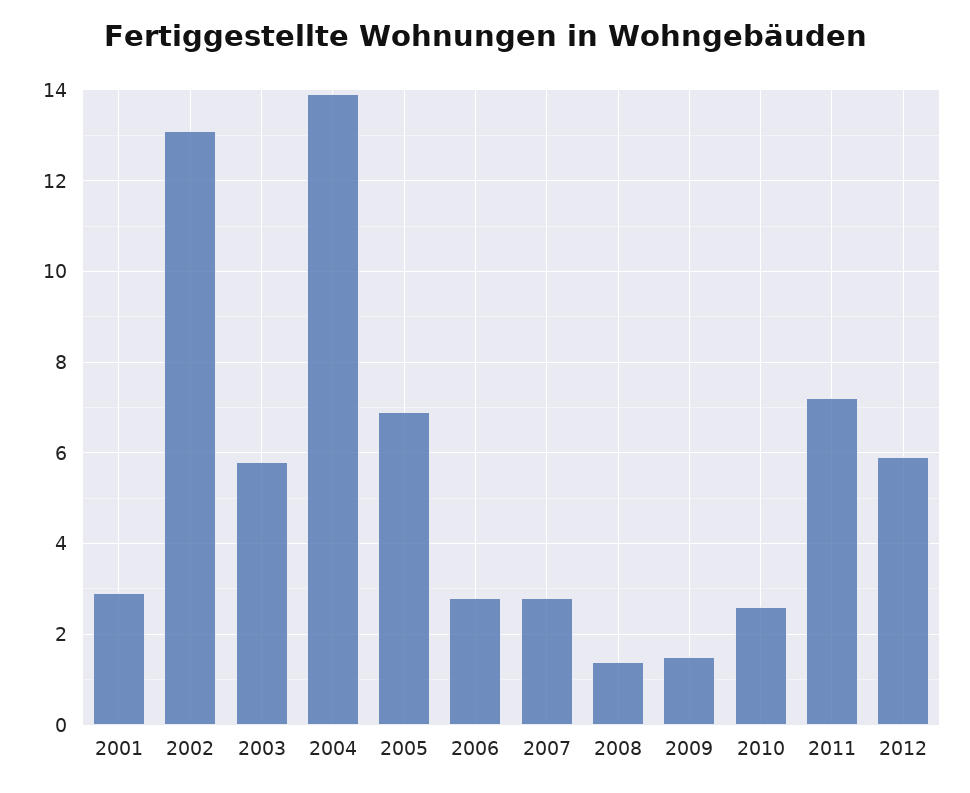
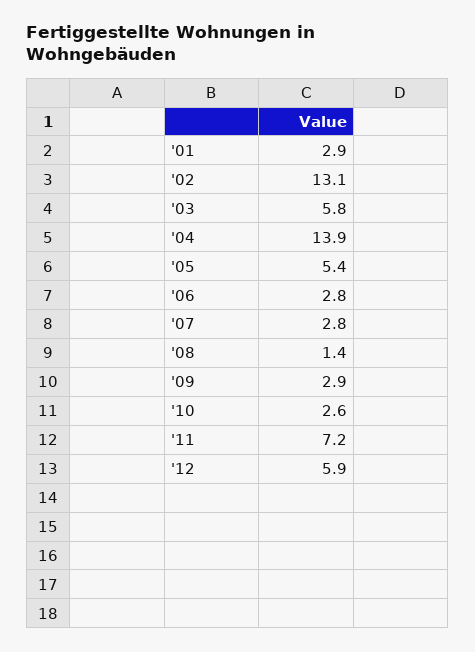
  {
    "2001": 2.9,
    "2002": 13.1,
    "2003": 5.8,
    "2004": 13.9,
-   "2005": 7,
+   "2005": 5.4,
    "2006": 2.8,
    "2007": 2.8,
    "2008": 1.4,
-   "2009": 1.5,
+   "2009": 2.9,
    "2010": 2.6,
    "2011": 7.2,
    "2012": 5.9
  }

